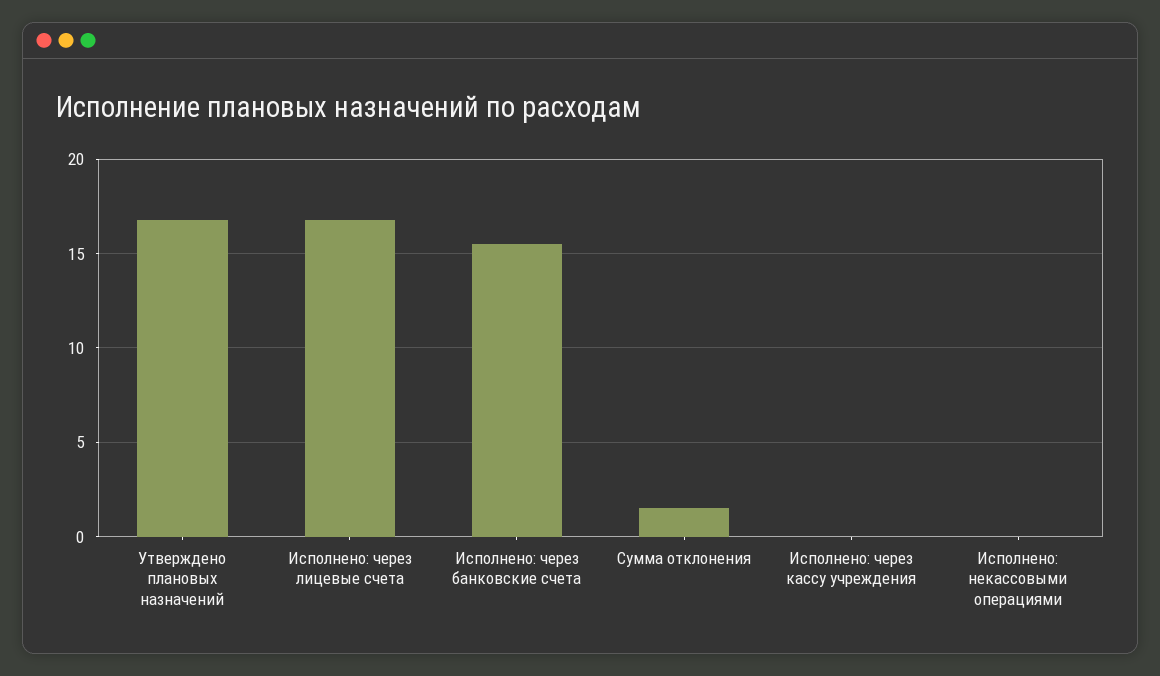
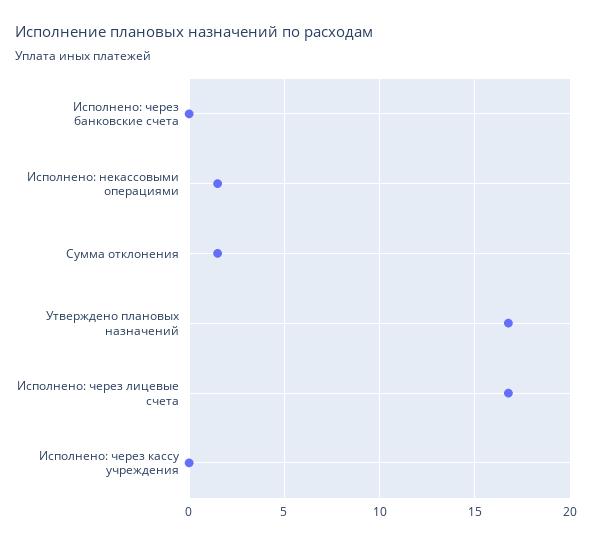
  {
    "Утверждено плановых назначений": 17,
    "Исполнено: через лицевые счета": 17,
-   "Исполнено: через банковские счета": 15.5,
+   "Исполнено: через банковские счета": 0,
    "Сумма отклонения": 1.5,
    "Исполнено: через кассу учреждения": 0,
-   "Исполнено: некассовыми операциями": 0
+   "Исполнено: некассовыми операциями": 1.5
  }

